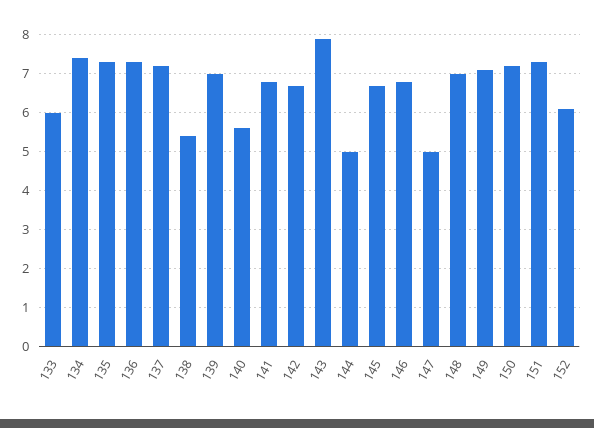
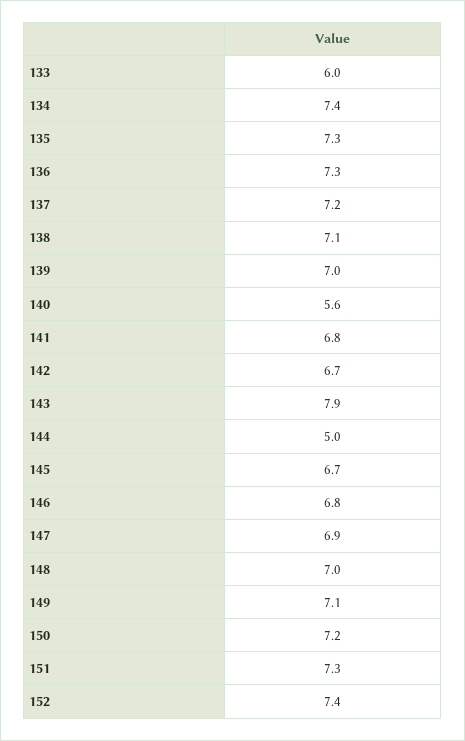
  {
    "133": 6,
    "134": 7.4,
    "135": 7.3,
    "136": 7.3,
    "137": 7.2,
-   "138": 5.5,
+   "138": 7.1,
    "139": 7,
    "140": 5.6,
    "141": 6.8,
    "142": 6.7,
    "143": 7.9,
    "144": 5,
    "145": 6.7,
    "146": 6.8,
-   "147": 5,
+   "147": 6.9,
    "148": 7,
    "149": 7.1,
    "150": 7.2,
    "151": 7.3,
-   "152": 6
+   "152": 7.4
  }

